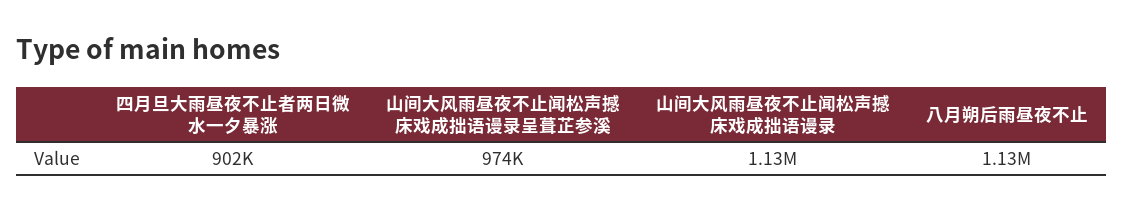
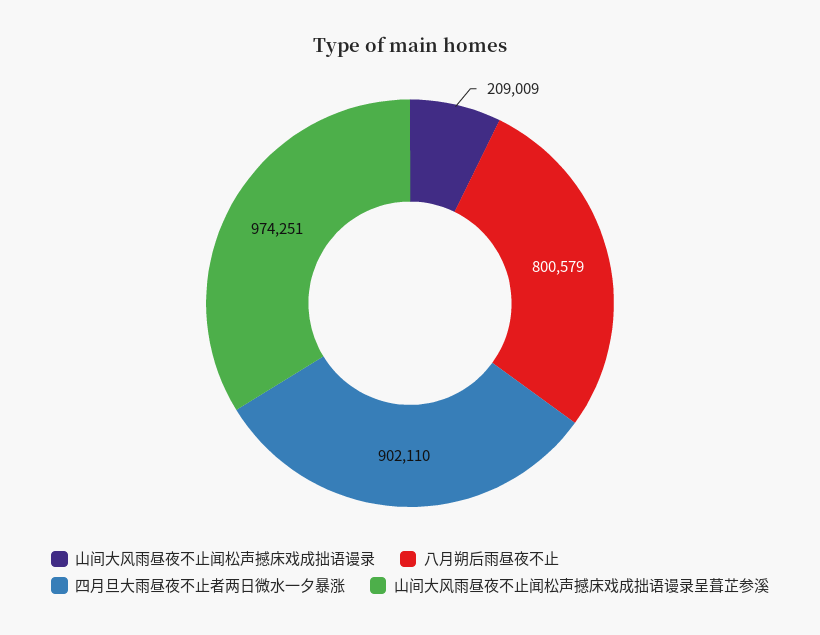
  {
    "四月旦大雨昼夜不止者两日微水一夕暴涨": 902110,
    "山间大风雨昼夜不止闻松声撼床戏成拙语谩录呈葺芷参溪": 974251,
-   "山间大风雨昼夜不止闻松声撼床戏成拙语谩录": 1130000,
+   "山间大风雨昼夜不止闻松声撼床戏成拙语谩录": 209009,
-   "八月朔后雨昼夜不止": 1130000
+   "八月朔后雨昼夜不止": 800579
  }

